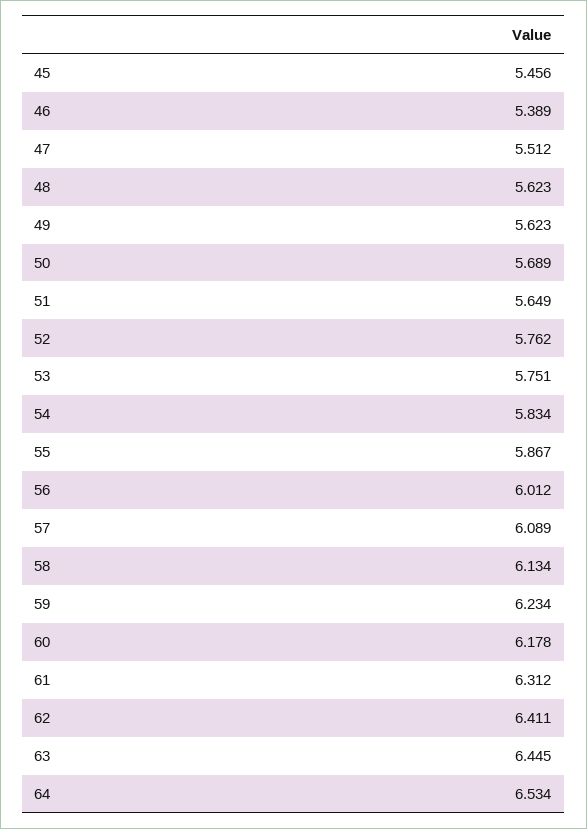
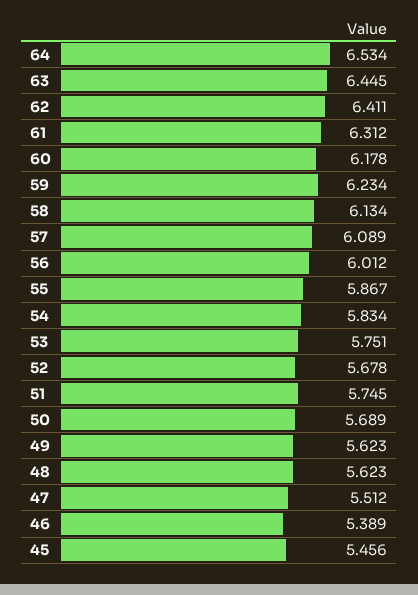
  {
    "45": 5.456,
    "46": 5.389,
    "47": 5.512,
    "48": 5.623,
    "49": 5.623,
    "50": 5.689,
-   "51": 5.649,
+   "51": 5.745,
-   "52": 5.762,
+   "52": 5.678,
    "53": 5.751,
    "54": 5.834,
    "55": 5.867,
    "56": 6.012,
    "57": 6.089,
    "58": 6.134,
    "59": 6.234,
    "60": 6.178,
    "61": 6.312,
    "62": 6.411,
    "63": 6.445,
    "64": 6.534
  }

